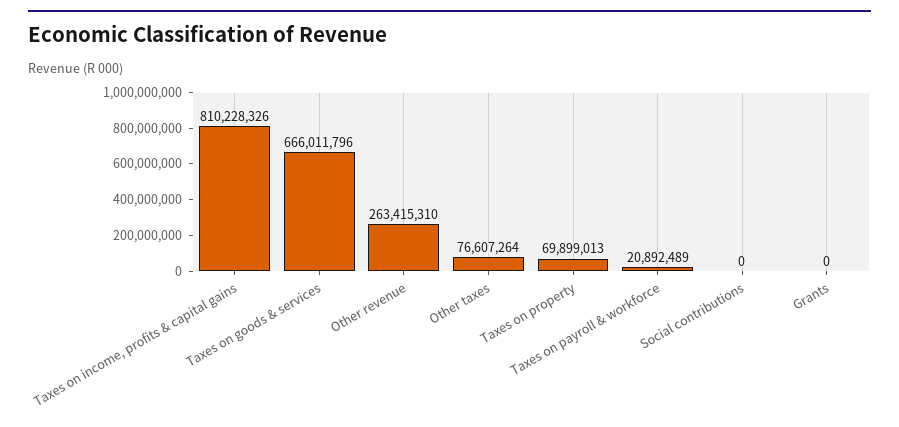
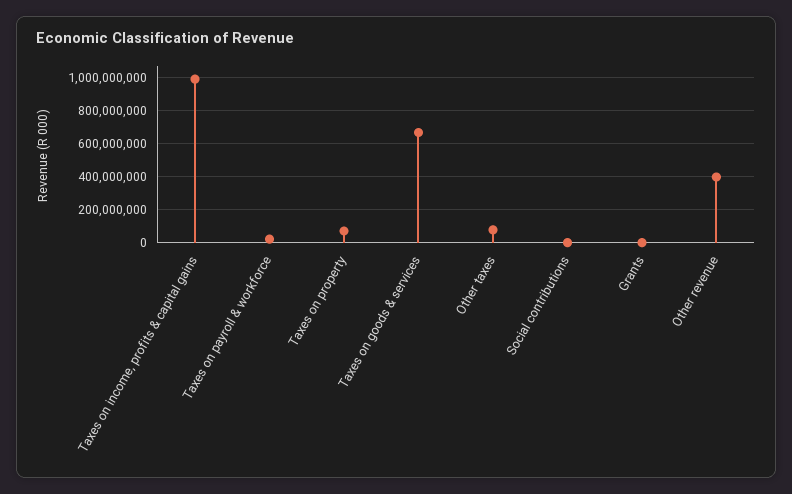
  {
-   "Taxes on income, profits & capital gains": 810228326,
+   "Taxes on income, profits & capital gains": 1000000000,
    "Taxes on goods & services": 666011796,
-   "Other revenue": 263415310,
+   "Other revenue": 400000000,
    "Other taxes": 76607264,
    "Taxes on property": 69899013,
    "Taxes on payroll & workforce": 20892489,
    "Social contributions": 0,
    "Grants": 0
  }

